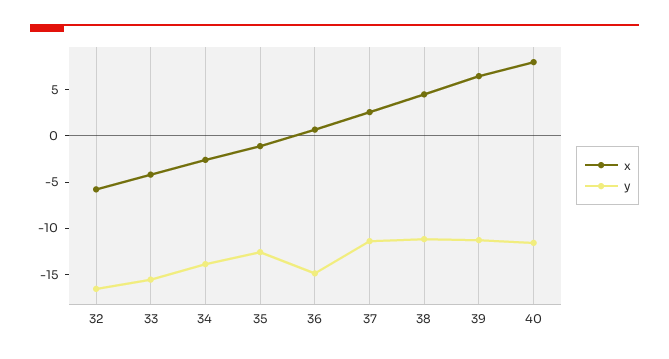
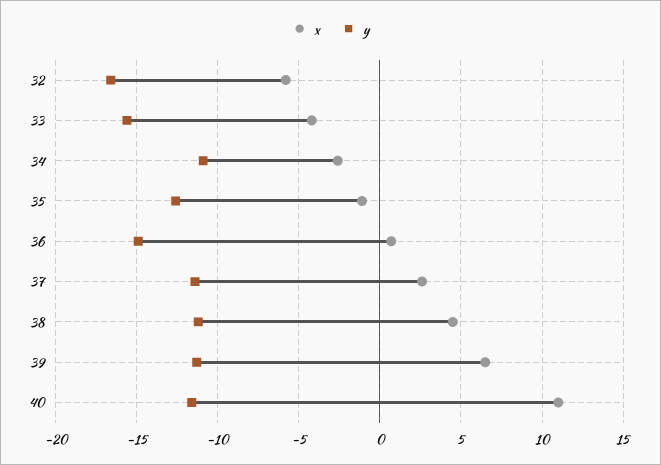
  {
    "x": {
      "32": -6,
      "33": -4,
      "34": -2.5,
      "35": -1,
      "36": 0.5,
      "37": 2.5,
      "38": 4.5,
      "39": 6.5,
-     "40": 8
+     "40": 11
    },
    "y": {
      "32": -16.5,
      "33": -15.5,
-     "34": -14,
+     "34": -11,
      "35": -12.5,
      "36": -15,
      "37": -11.5,
      "38": -11,
      "39": -11.5,
      "40": -11.5
    }
  }

